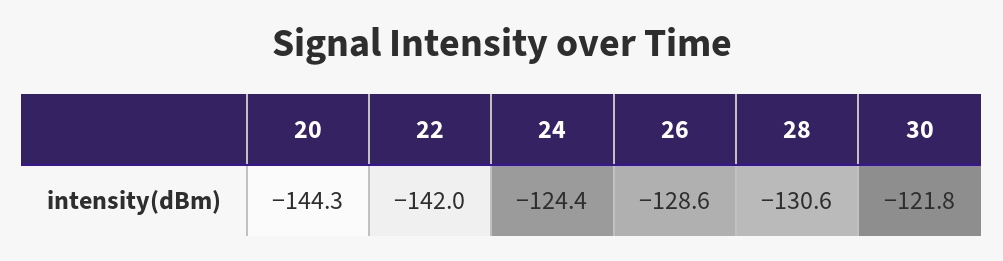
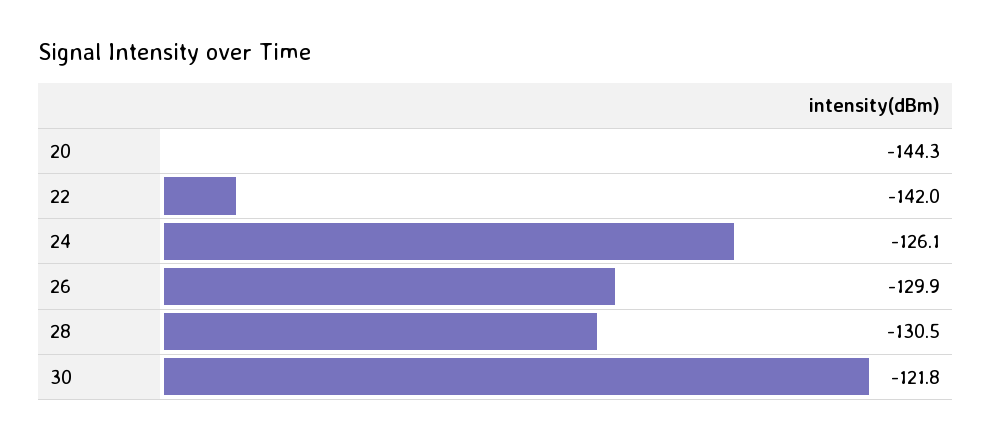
  {
    "20": -144.3,
    "22": -142,
-   "24": -124.4,
+   "24": -126.1,
-   "26": -128.6,
+   "26": -129.9,
-   "28": -130.6,
+   "28": -130.5,
    "30": -121.8
  }

